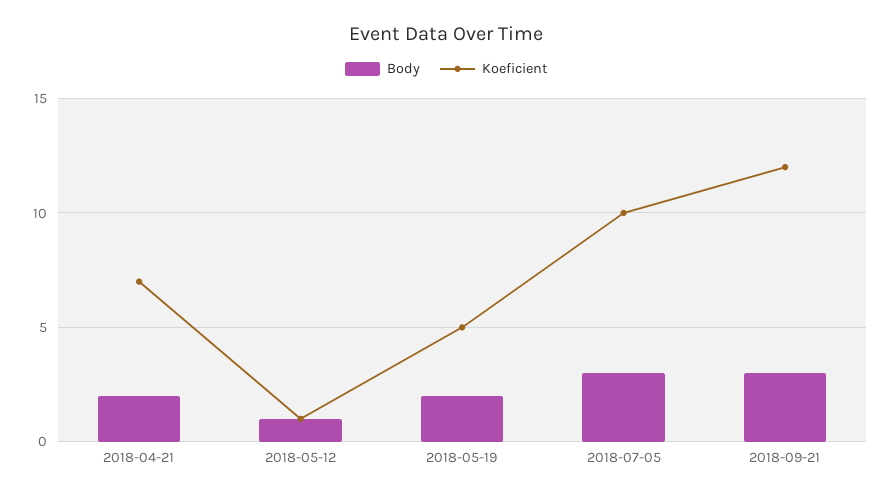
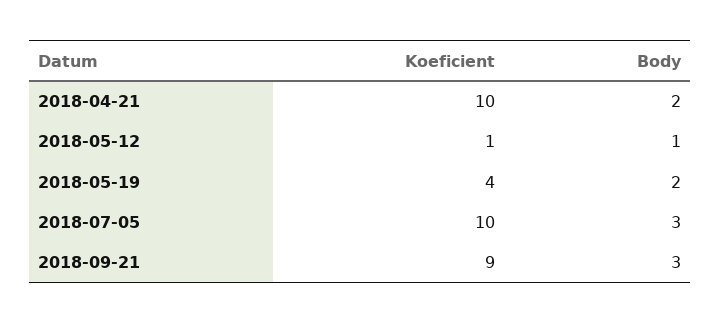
  {
    "Body": {
      "2018-04-21": 2,
      "2018-05-12": 1,
      "2018-05-19": 2,
      "2018-07-05": 3,
      "2018-09-21": 3
    },
    "Koeficient": {
-     "2018-04-21": 7,
+     "2018-04-21": 10,
      "2018-05-12": 1,
-     "2018-05-19": 5,
+     "2018-05-19": 4,
      "2018-07-05": 10,
-     "2018-09-21": 12
+     "2018-09-21": 9
    }
  }

